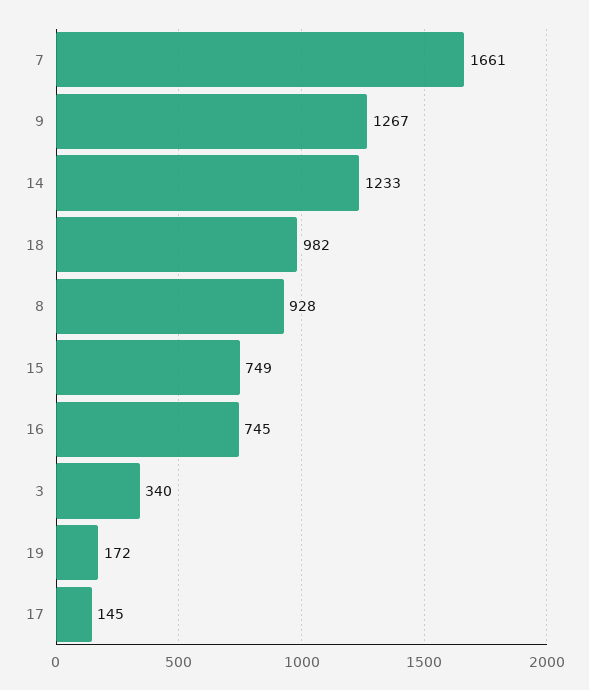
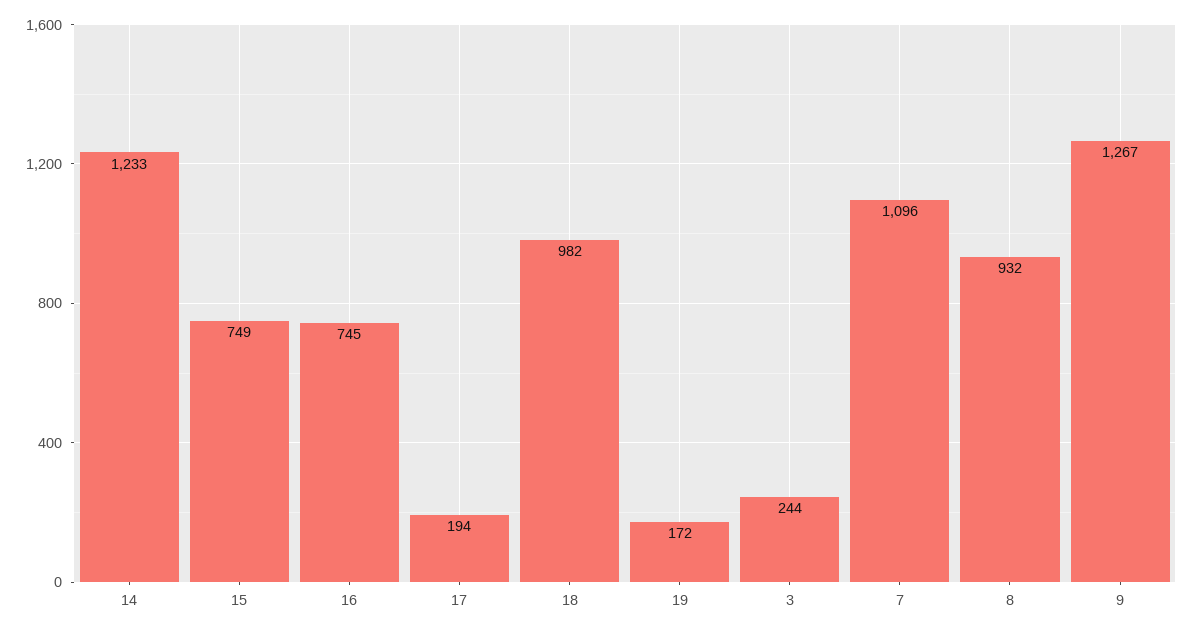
  {
-   "7": 1661,
+   "7": 1096,
    "9": 1267,
    "14": 1233,
    "18": 982,
-   "8": 928,
+   "8": 932,
    "15": 749,
    "16": 745,
-   "3": 340,
+   "3": 244,
    "19": 172,
-   "17": 145
+   "17": 194
  }

